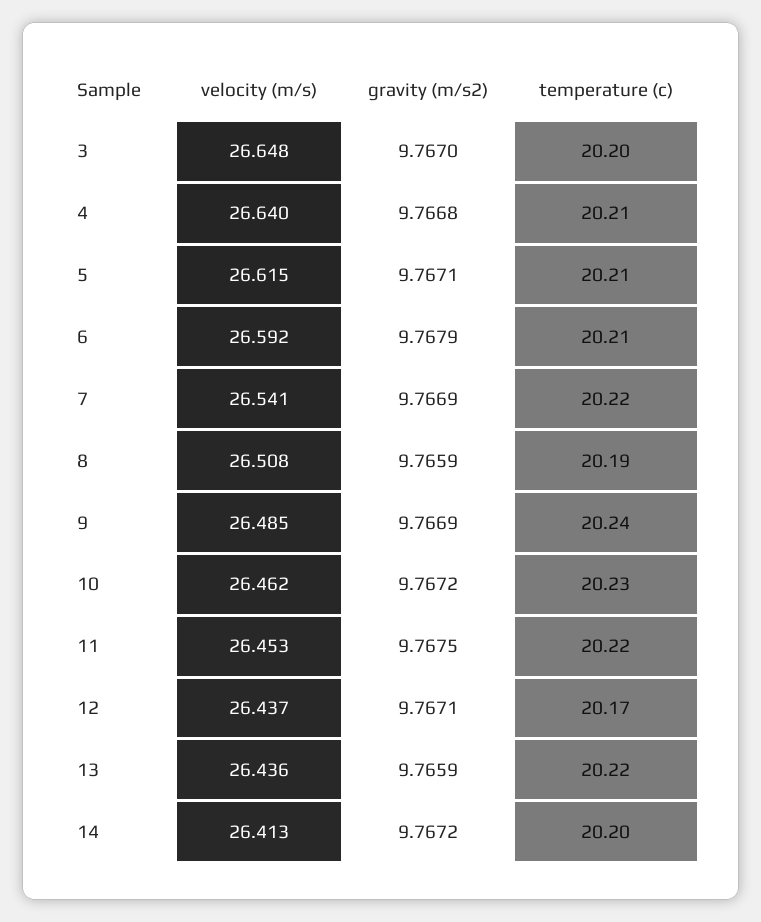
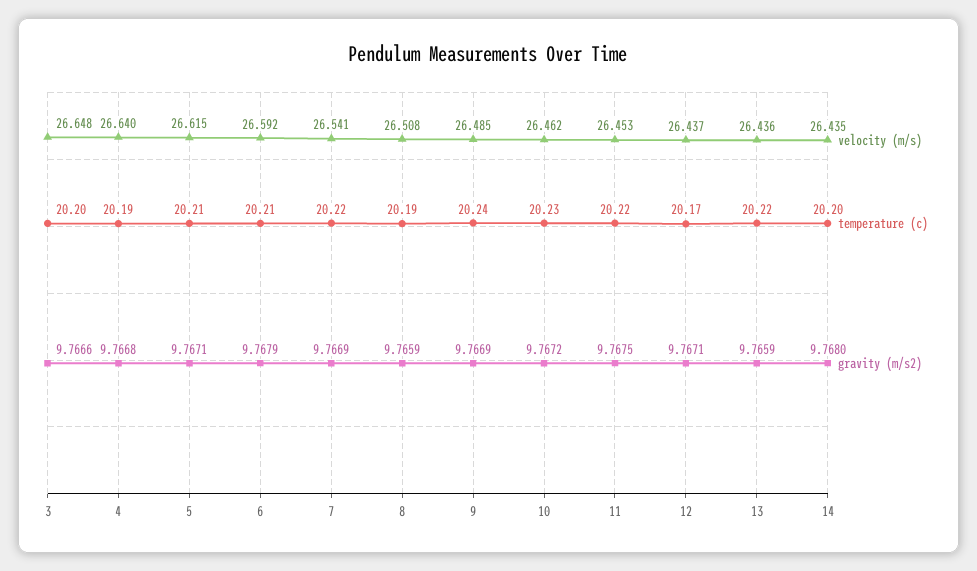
  {
    "velocity (m/s)": {
      "3": 26.648,
      "4": 26.64,
      "5": 26.615,
      "6": 26.592,
      "7": 26.541,
      "8": 26.508,
      "9": 26.485,
      "10": 26.462,
      "11": 26.453,
      "12": 26.437,
      "13": 26.436,
-     "14": 26.413
+     "14": 26.435
    },
    "gravity (m/s2)": {
-     "3": 9.767,
+     "3": 9.7666,
      "4": 9.7668,
      "5": 9.7671,
      "6": 9.7679,
      "7": 9.7669,
      "8": 9.7659,
      "9": 9.7669,
      "10": 9.7672,
      "11": 9.7675,
      "12": 9.7671,
      "13": 9.7659,
-     "14": 9.7672
+     "14": 9.768
    },
    "temperature (c)": {
      "3": 20.2,
-     "4": 20.21,
+     "4": 20.19,
      "5": 20.21,
      "6": 20.21,
      "7": 20.22,
      "8": 20.19,
      "9": 20.24,
      "10": 20.23,
      "11": 20.22,
      "12": 20.17,
      "13": 20.22,
      "14": 20.2
    }
  }

